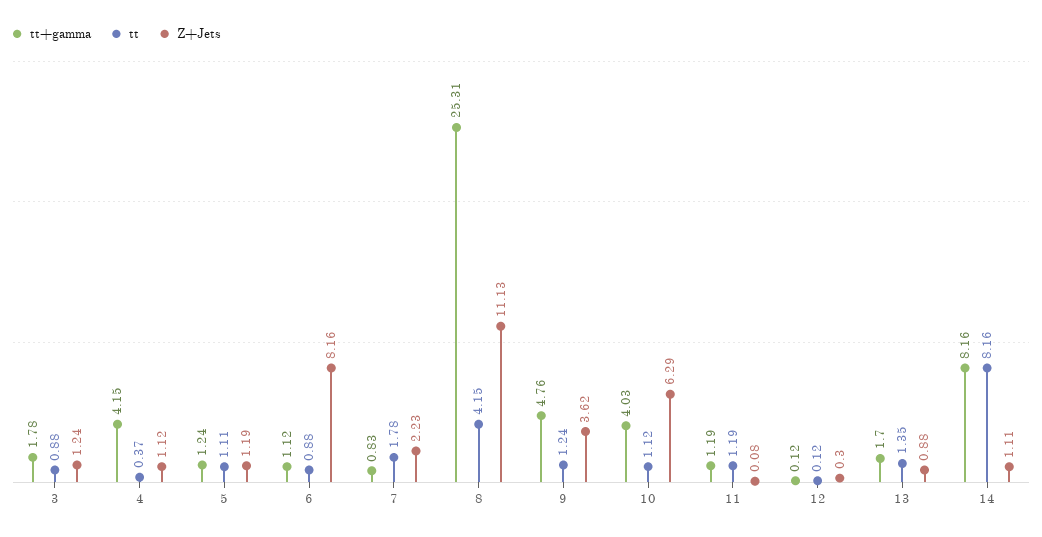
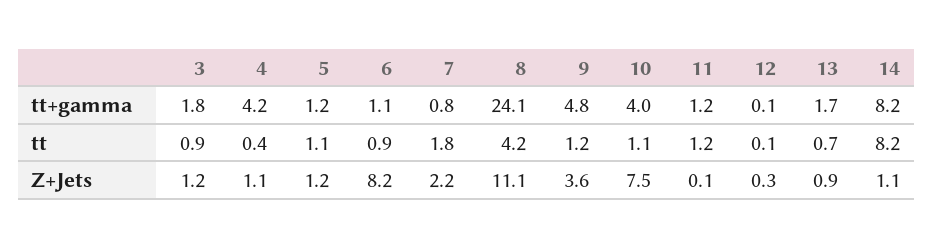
  {
    "tt+gamma": {
      "3": 1.78,
      "4": 4.15,
      "5": 1.24,
      "6": 1.12,
      "7": 0.83,
-     "8": 25.31,
+     "8": 24.1,
      "9": 4.76,
      "10": 4.03,
      "11": 1.19,
      "12": 0.12,
      "13": 1.7,
      "14": 8.16
    },
    "tt": {
      "3": 0.88,
      "4": 0.37,
      "5": 1.11,
      "6": 0.88,
      "7": 1.78,
      "8": 4.15,
      "9": 1.24,
      "10": 1.12,
      "11": 1.19,
      "12": 0.12,
-     "13": 1.35,
+     "13": 0.7,
      "14": 8.16
    },
    "Z+Jets": {
      "3": 1.24,
      "4": 1.12,
      "5": 1.19,
      "6": 8.16,
      "7": 2.23,
      "8": 11.13,
      "9": 3.62,
-     "10": 6.29,
+     "10": 7.5,
      "11": 0.08,
      "12": 0.3,
      "13": 0.88,
      "14": 1.11
    }
  }

